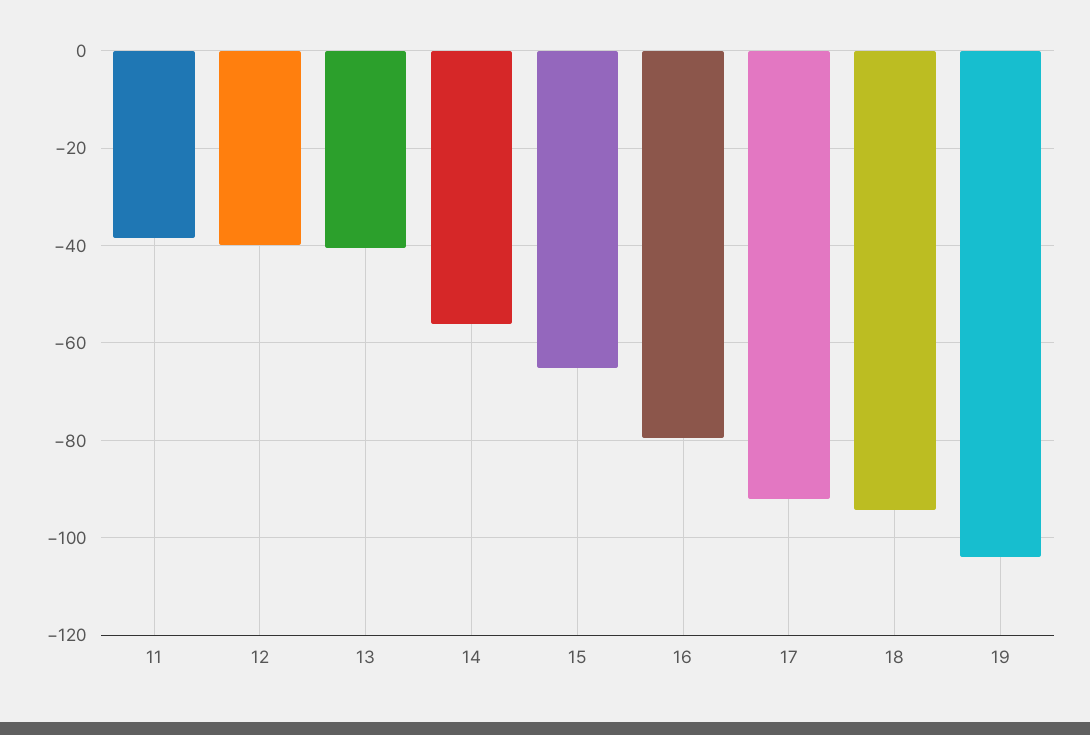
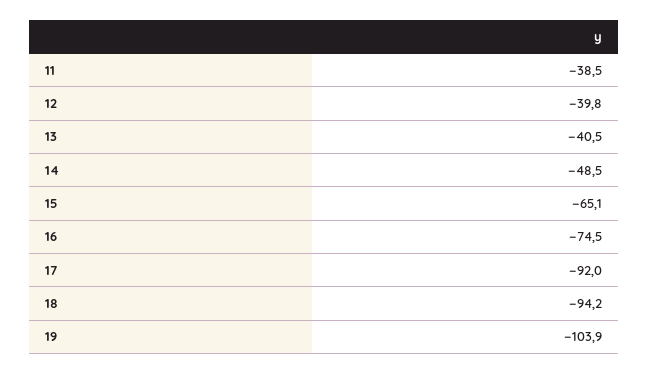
  {
    "11": -38.5,
    "12": -39.8,
    "13": -40.5,
-   "14": -56,
+   "14": -48.5,
    "15": -65.1,
-   "16": -80,
+   "16": -74.5,
    "17": -92,
    "18": -94.2,
    "19": -103.9
  }

